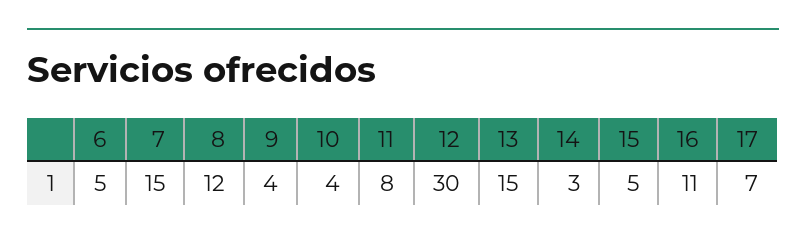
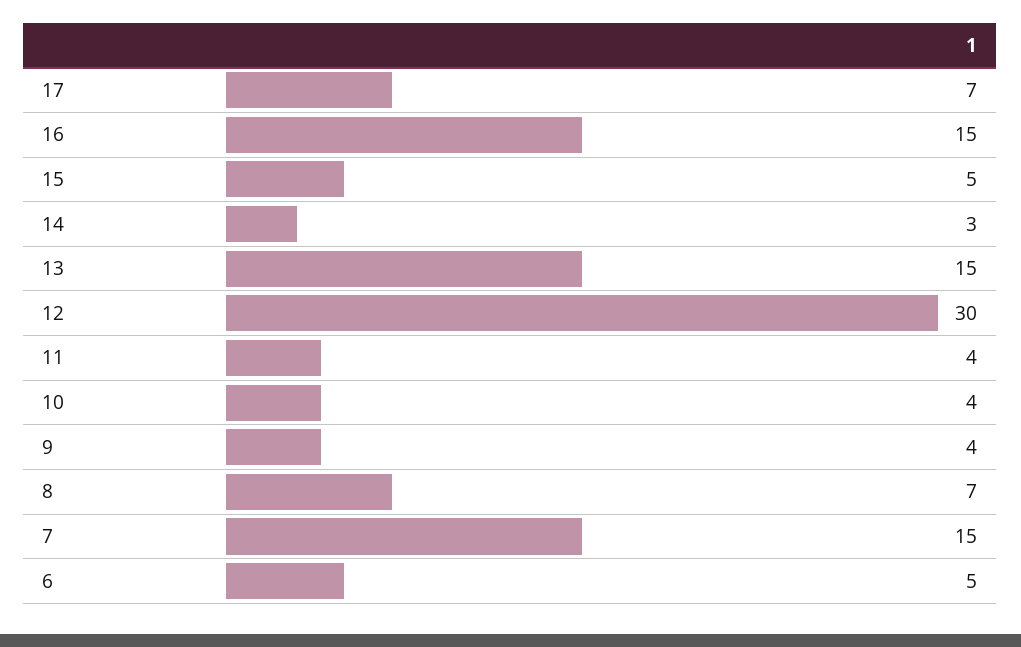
  {
    "6": 5,
    "7": 15,
-   "8": 12,
+   "8": 7,
    "9": 4,
    "10": 4,
-   "11": 8,
+   "11": 4,
    "12": 30,
    "13": 15,
    "14": 3,
    "15": 5,
-   "16": 11,
+   "16": 15,
    "17": 7
  }

